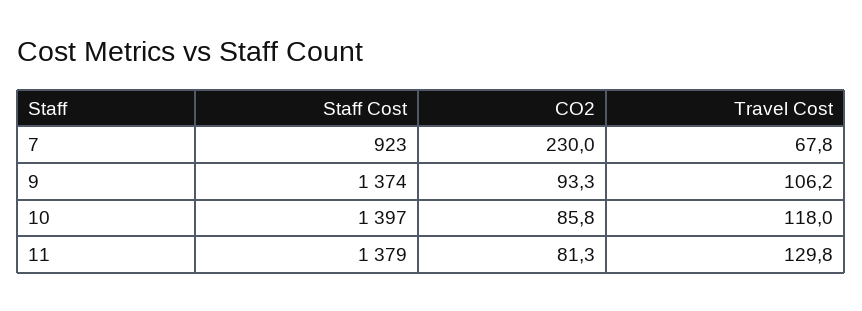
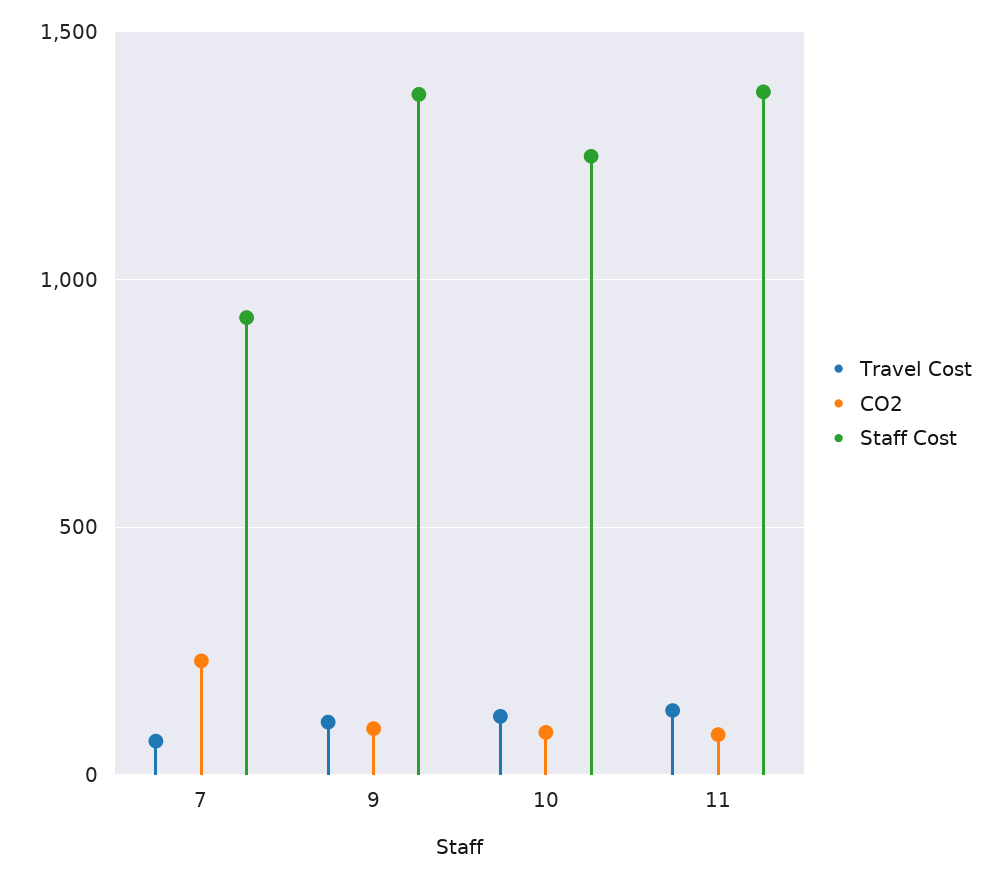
  {
    "Staff Cost": {
      "7": 923,
      "9": 1374,
-     "10": 1397,
+     "10": 1250,
      "11": 1379
    },
    "CO2": {
      "7": 230,
      "9": 93.3,
      "10": 85.8,
      "11": 81.3
    },
    "Travel Cost": {
      "7": 67.8,
      "9": 106.2,
      "10": 118,
      "11": 129.8
    }
  }

